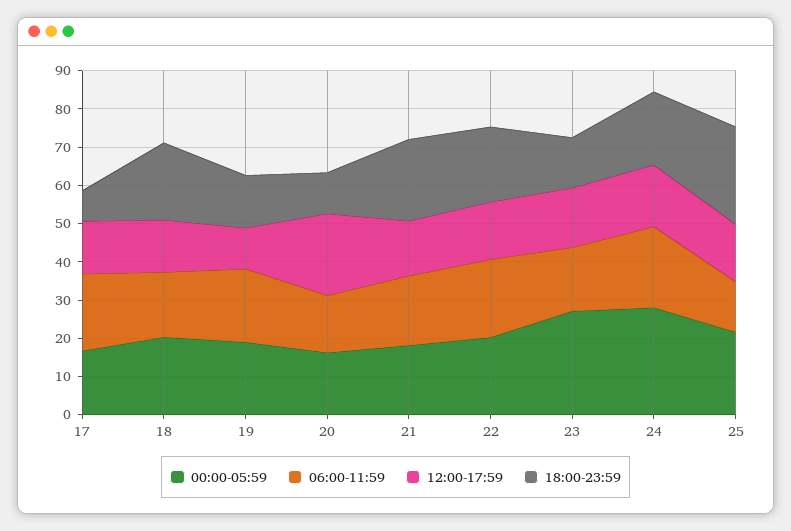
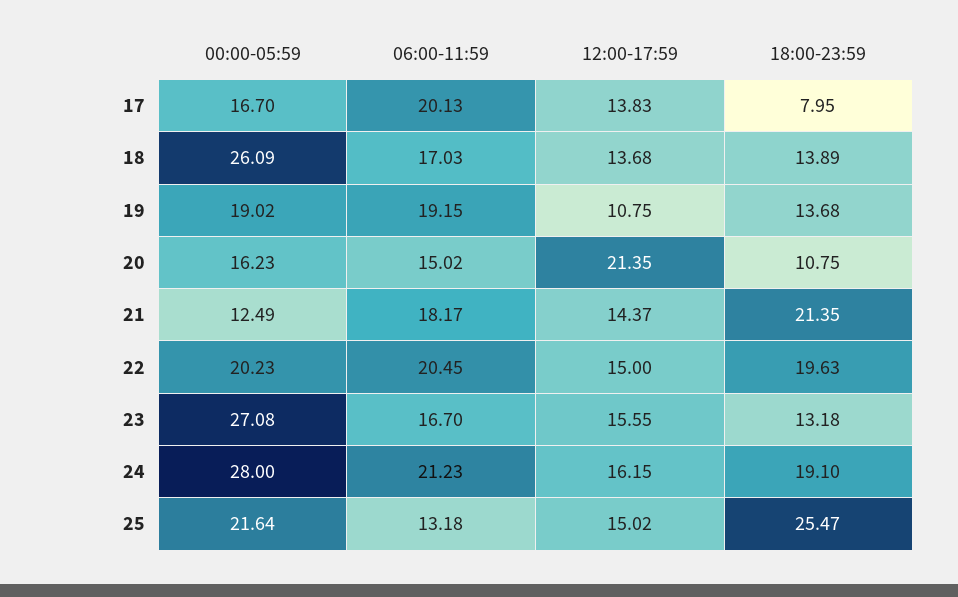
  {
    "00:00-05:59": {
      "17": 16.7,
-     "18": 20,
+     "18": 26.09,
      "19": 19.02,
      "20": 16.23,
-     "21": 17.5,
+     "21": 12.49,
      "22": 20.23,
      "23": 27.08,
      "24": 28,
      "25": 21.64
    },
    "06:00-11:59": {
      "17": 20.13,
      "18": 17.03,
      "19": 19.15,
      "20": 15.02,
      "21": 18.17,
      "22": 20.45,
      "23": 16.7,
      "24": 21.23,
      "25": 13.18
    },
    "12:00-17:59": {
      "17": 13.83,
      "18": 13.68,
      "19": 10.75,
      "20": 21.35,
      "21": 14.37,
      "22": 15,
      "23": 15.55,
      "24": 16.15,
      "25": 15.02
    },
    "18:00-23:59": {
      "17": 7.95,
-     "18": 20,
+     "18": 13.89,
      "19": 13.68,
      "20": 10.75,
      "21": 21.35,
      "22": 19.63,
      "23": 13.18,
      "24": 19.1,
      "25": 25.47
    }
  }

